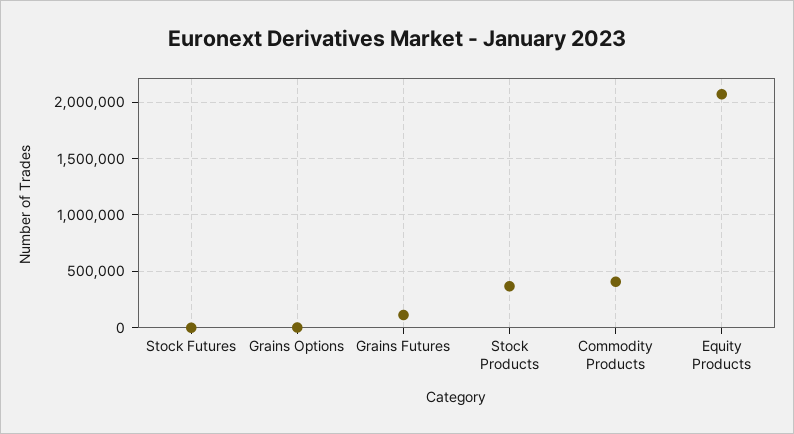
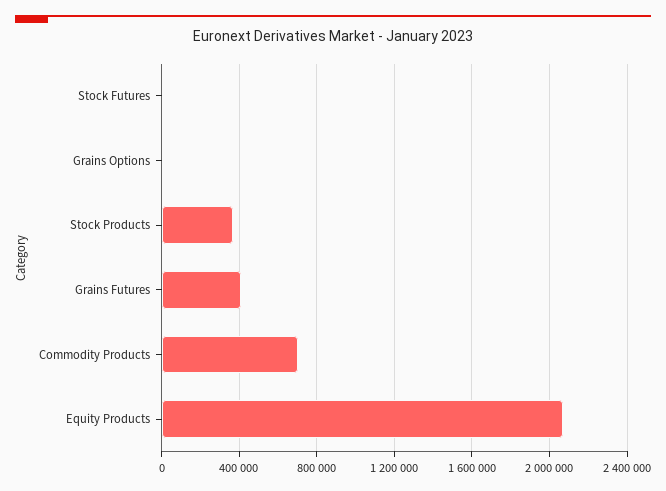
  {
    "Stock Futures": 0,
    "Grains Options": 0,
-   "Grains Futures": 100000,
+   "Grains Futures": 400000,
    "Stock Products": 350000,
-   "Commodity Products": 400000,
+   "Commodity Products": 700000,
    "Equity Products": 2050000
  }

